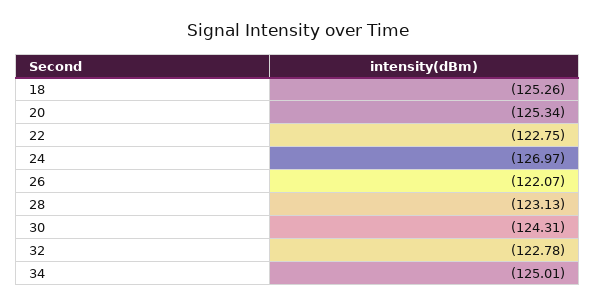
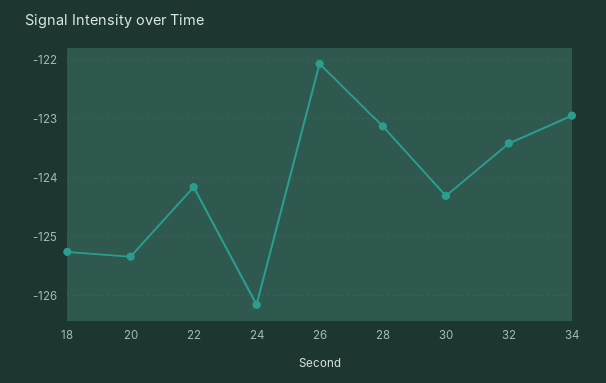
  {
    "18": -125.26,
    "20": -125.34,
-   "22": -122.75,
+   "22": -124.2,
-   "24": -126.97,
+   "24": -126.2,
    "26": -122.07,
    "28": -123.13,
    "30": -124.31,
-   "32": -122.78,
+   "32": -123.4,
-   "34": -125.01
+   "34": -123
  }

